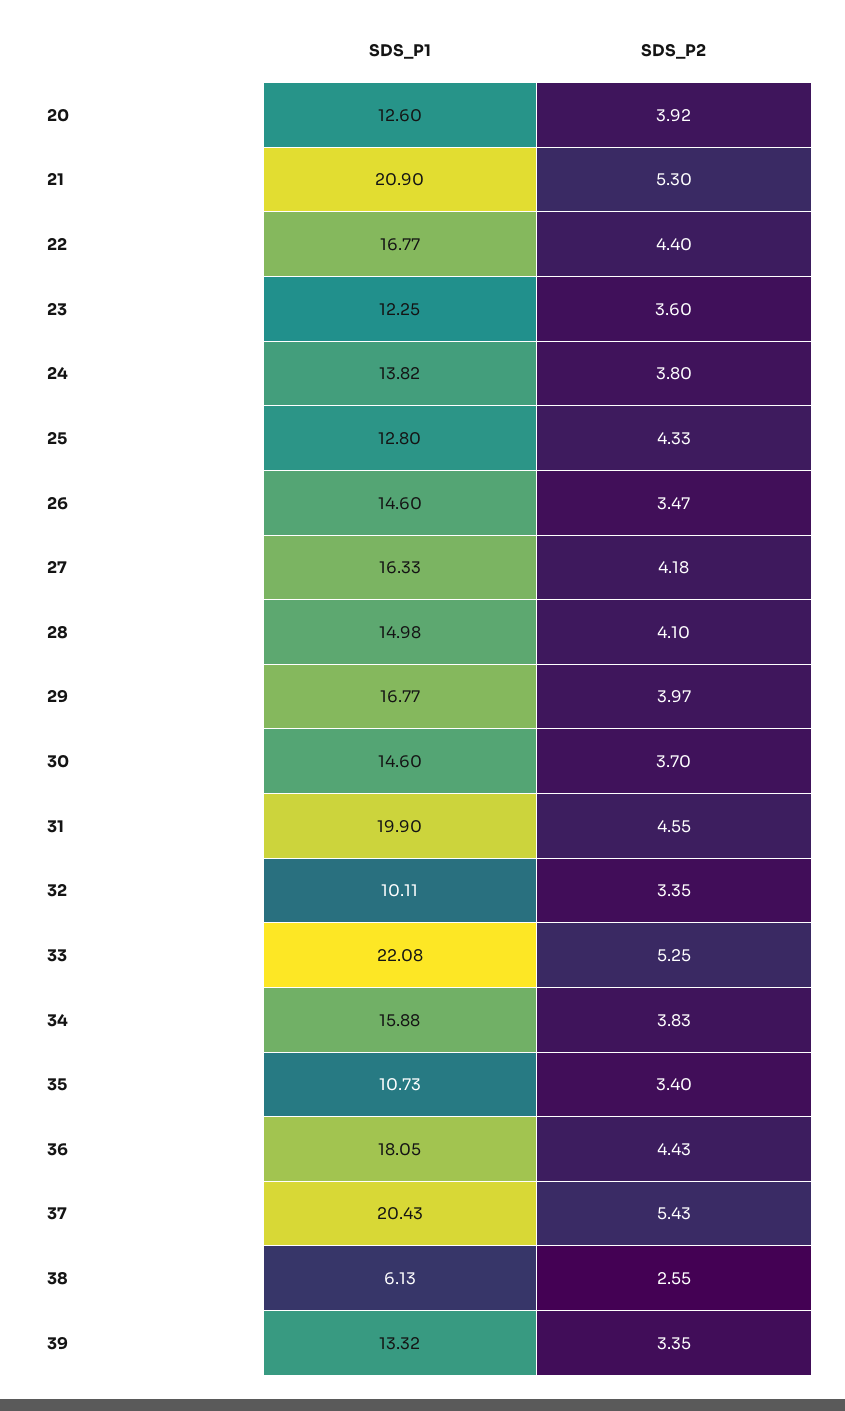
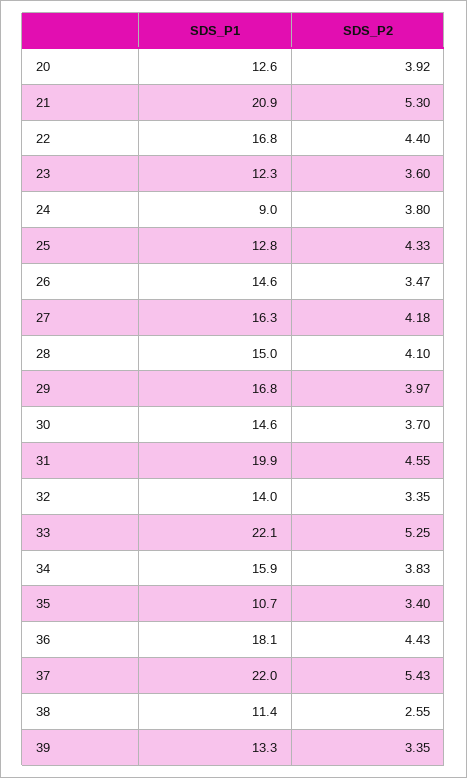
  {
    "SDS_P1": {
      "20": 12.6,
      "21": 20.9,
      "22": 16.77,
      "23": 12.25,
-     "24": 13.82,
+     "24": 9,
      "25": 12.8,
      "26": 14.6,
      "27": 16.33,
      "28": 14.98,
      "29": 16.77,
      "30": 14.6,
      "31": 19.9,
-     "32": 10.11,
+     "32": 14,
      "33": 22.08,
      "34": 15.88,
      "35": 10.73,
      "36": 18.05,
-     "37": 20.43,
+     "37": 22,
-     "38": 6.13,
+     "38": 11.4,
      "39": 13.32
    },
    "SDS_P2": {
      "20": 3.92,
      "21": 5.3,
      "22": 4.4,
      "23": 3.6,
      "24": 3.8,
      "25": 4.33,
      "26": 3.47,
      "27": 4.18,
      "28": 4.1,
      "29": 3.97,
      "30": 3.7,
      "31": 4.55,
      "32": 3.35,
      "33": 5.25,
      "34": 3.83,
      "35": 3.4,
      "36": 4.43,
      "37": 5.43,
      "38": 2.55,
      "39": 3.35
    }
  }

